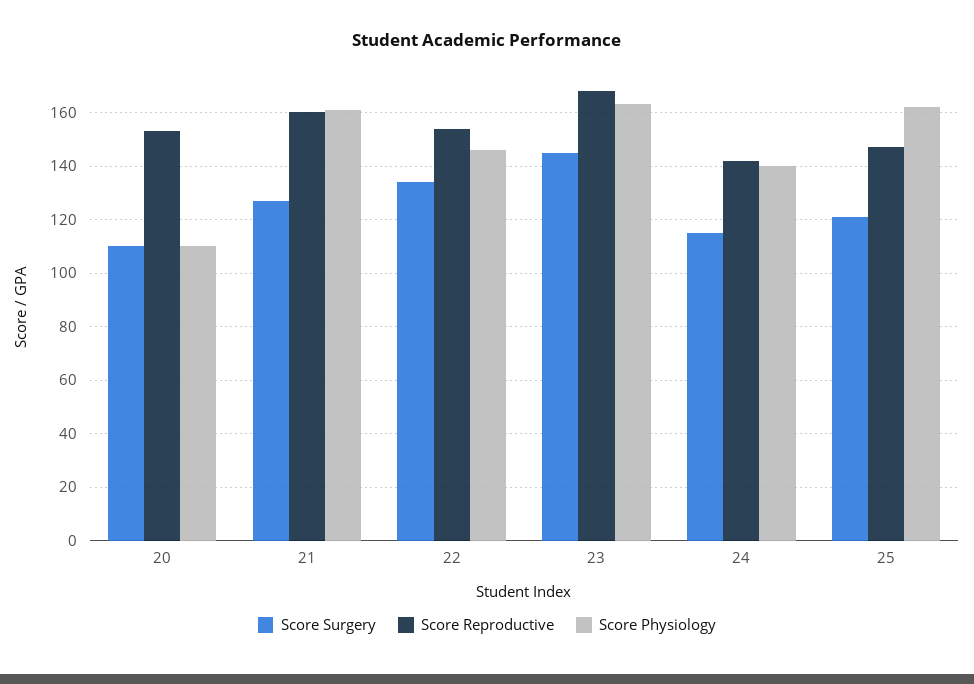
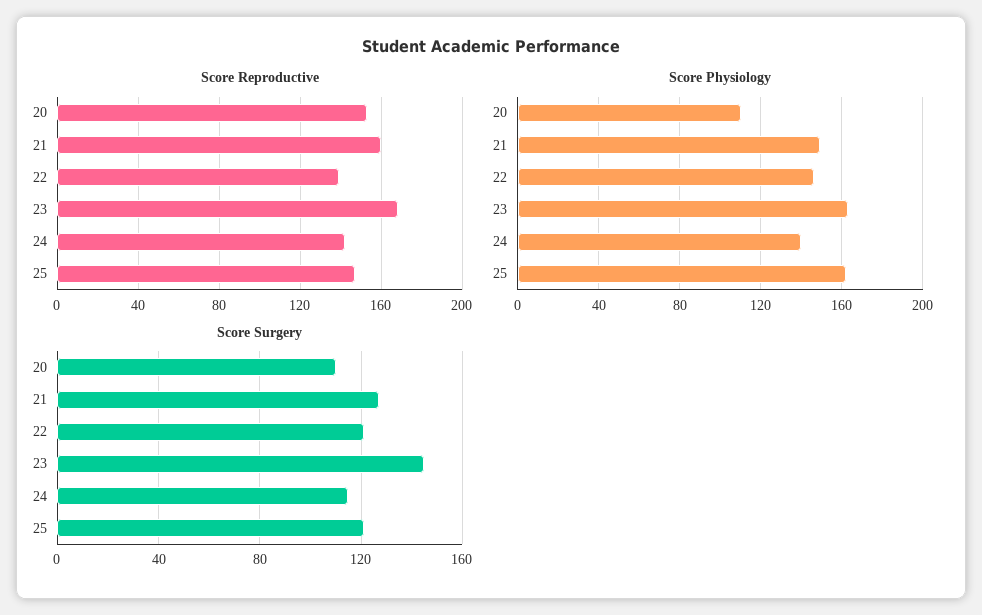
  {
    "Score Surgery": {
      "20": 110,
      "21": 125,
-     "22": 135,
+     "22": 120,
      "23": 145,
      "24": 115,
      "25": 120
    },
    "Score Reproductive": {
      "20": 155,
      "21": 160,
-     "22": 155,
+     "22": 140,
      "23": 170,
      "24": 140,
      "25": 145
    },
    "Score Physiology": {
      "20": 110,
-     "21": 160,
+     "21": 150,
      "22": 145,
      "23": 165,
      "24": 140,
      "25": 160
    }
  }

